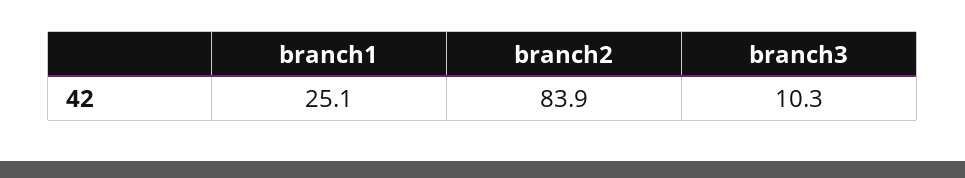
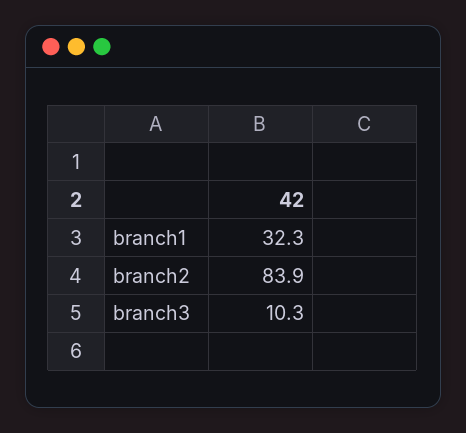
  {
-   "branch1": 25.1,
+   "branch1": 32.3,
    "branch2": 83.9,
    "branch3": 10.3
  }

